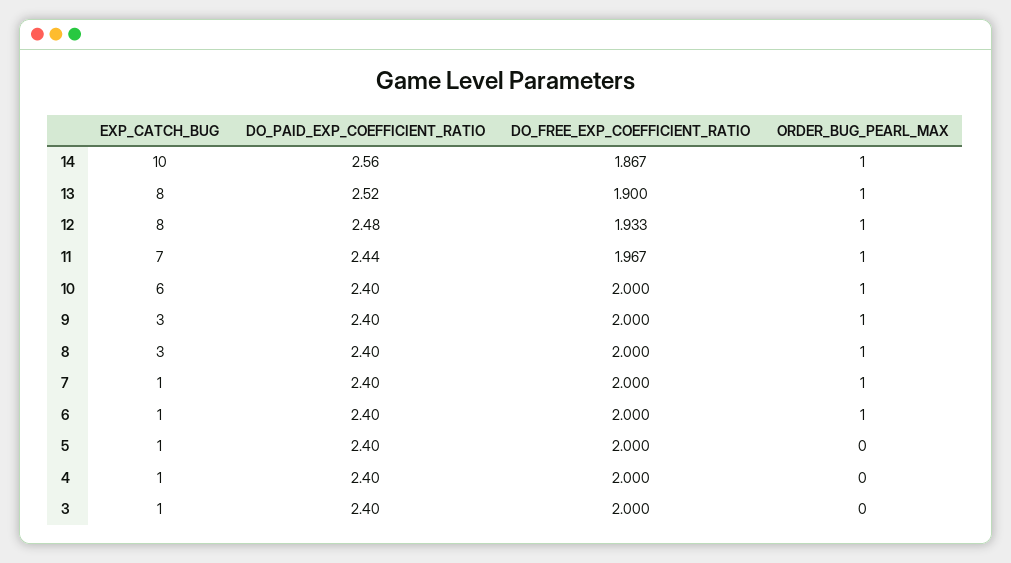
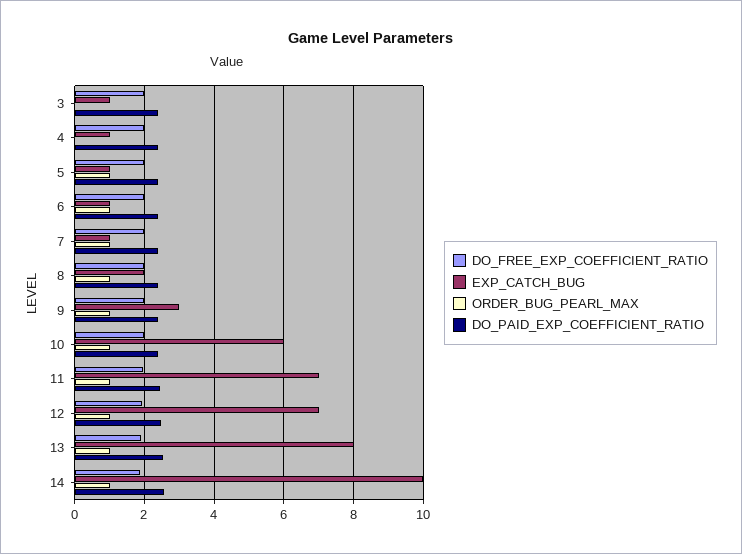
  {
    "EXP_CATCH_BUG": {
      "14": 10,
      "13": 8,
-     "12": 8,
+     "12": 7,
      "11": 7,
      "10": 6,
      "9": 3,
-     "8": 3,
+     "8": 2,
      "7": 1,
      "6": 1,
      "5": 1,
      "4": 1,
      "3": 1
    },
    "DO_PAID_EXP_COEFFICIENT_RATIO": {
      "14": 2.56,
      "13": 2.52,
      "12": 2.48,
      "11": 2.44,
      "10": 2.4,
      "9": 2.4,
      "8": 2.4,
      "7": 2.4,
      "6": 2.4,
      "5": 2.4,
      "4": 2.4,
      "3": 2.4
    },
    "DO_FREE_EXP_COEFFICIENT_RATIO": {
      "14": 1.867,
      "13": 1.9,
      "12": 1.933,
      "11": 1.967,
      "10": 2,
      "9": 2,
      "8": 2,
      "7": 2,
      "6": 2,
      "5": 2,
      "4": 2,
      "3": 2
    },
    "ORDER_BUG_PEARL_MAX": {
      "14": 1,
      "13": 1,
      "12": 1,
      "11": 1,
      "10": 1,
      "9": 1,
      "8": 1,
      "7": 1,
      "6": 1,
-     "5": 0,
+     "5": 1,
      "4": 0,
      "3": 0
    }
  }

